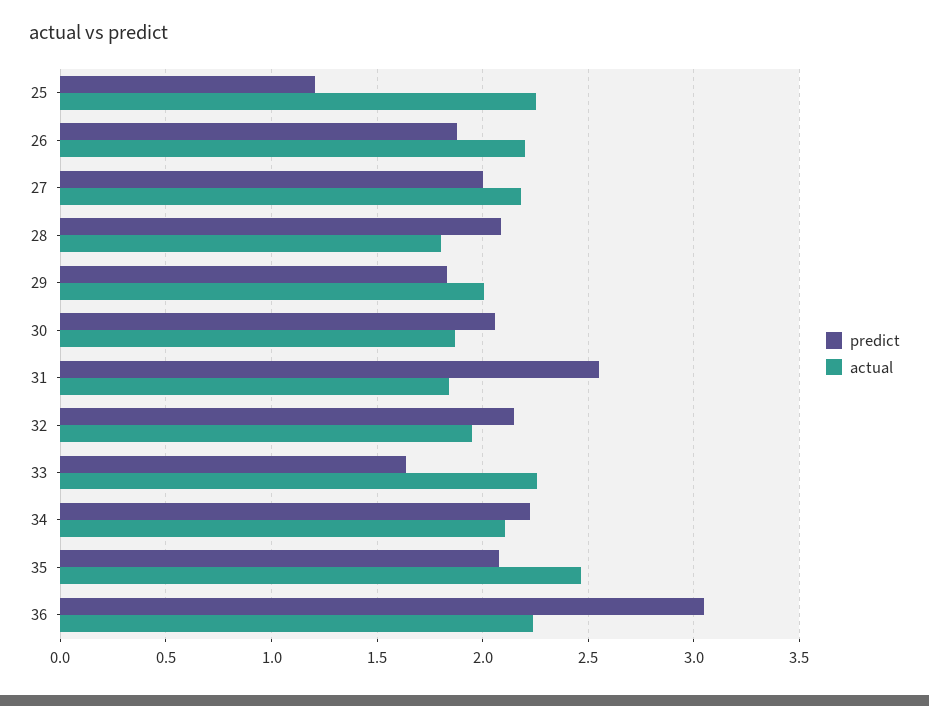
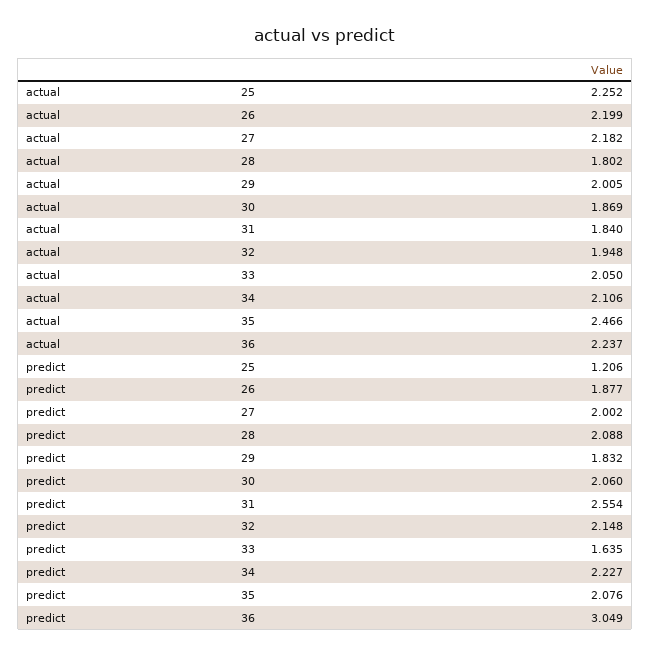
  {
    "predict": {
      "25": 1.206,
      "26": 1.877,
      "27": 2.002,
      "28": 2.088,
      "29": 1.832,
      "30": 2.06,
      "31": 2.554,
      "32": 2.148,
      "33": 1.635,
      "34": 2.227,
      "35": 2.076,
      "36": 3.049
    },
    "actual": {
      "25": 2.252,
      "26": 2.199,
      "27": 2.182,
      "28": 1.802,
      "29": 2.005,
      "30": 1.869,
      "31": 1.84,
      "32": 1.948,
-     "33": 2.25,
+     "33": 2.05,
      "34": 2.106,
      "35": 2.466,
      "36": 2.237
    }
  }

